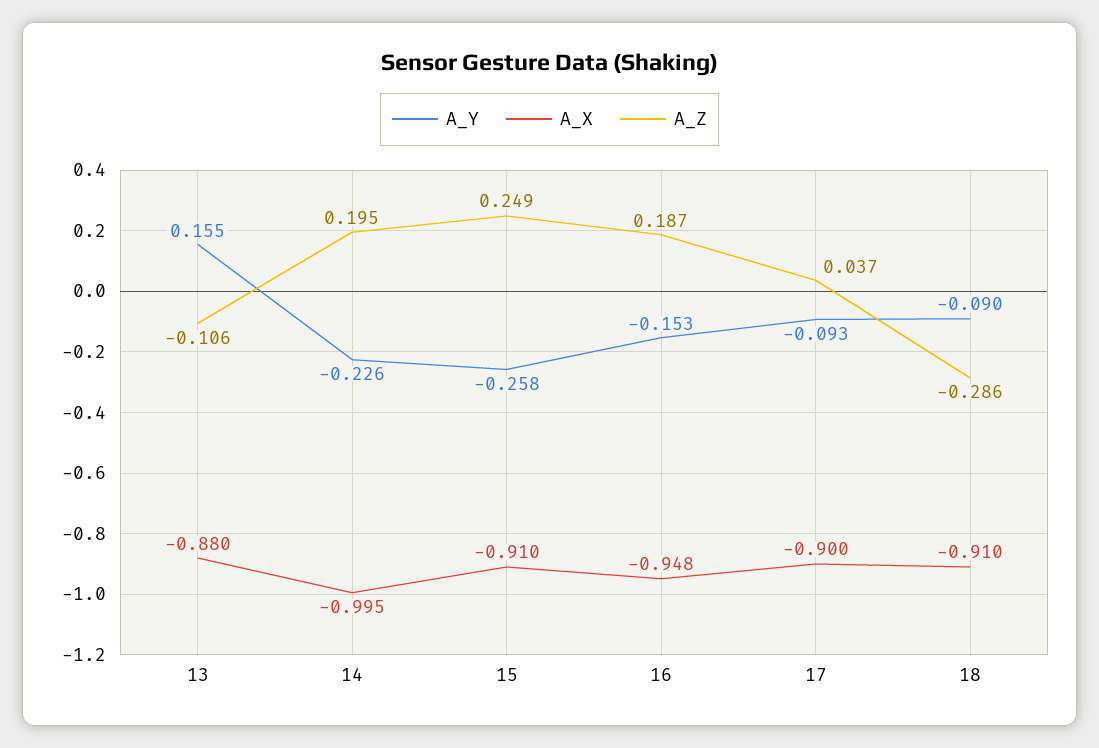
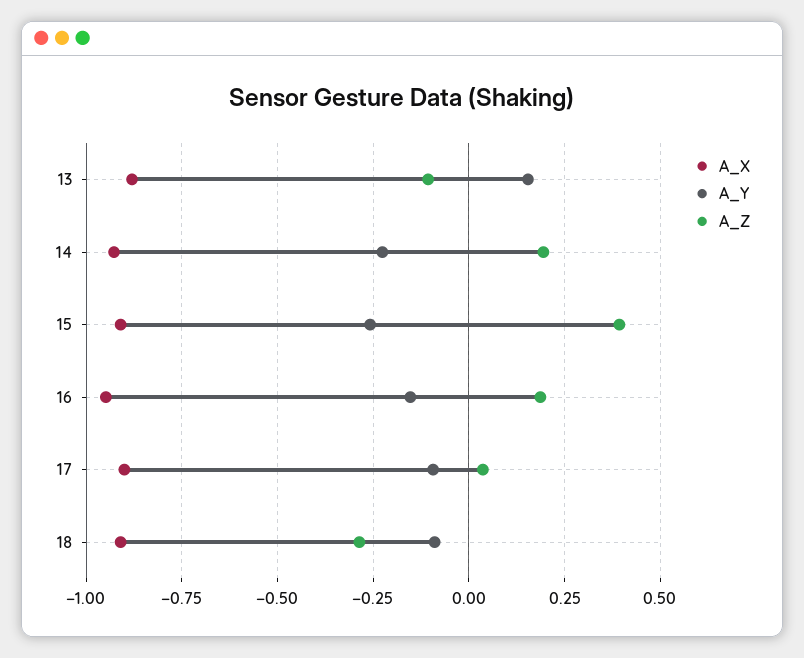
  {
    "A_Y": {
      "13": 0.155,
      "14": -0.226,
      "15": -0.258,
      "16": -0.153,
      "17": -0.093,
      "18": -0.09
    },
    "A_X": {
      "13": -0.88,
-     "14": -0.995,
+     "14": -0.925,
      "15": -0.91,
      "16": -0.948,
      "17": -0.9,
      "18": -0.91
    },
    "A_Z": {
      "13": -0.106,
      "14": 0.195,
-     "15": 0.249,
+     "15": 0.4,
      "16": 0.187,
      "17": 0.037,
      "18": -0.286
    }
  }

